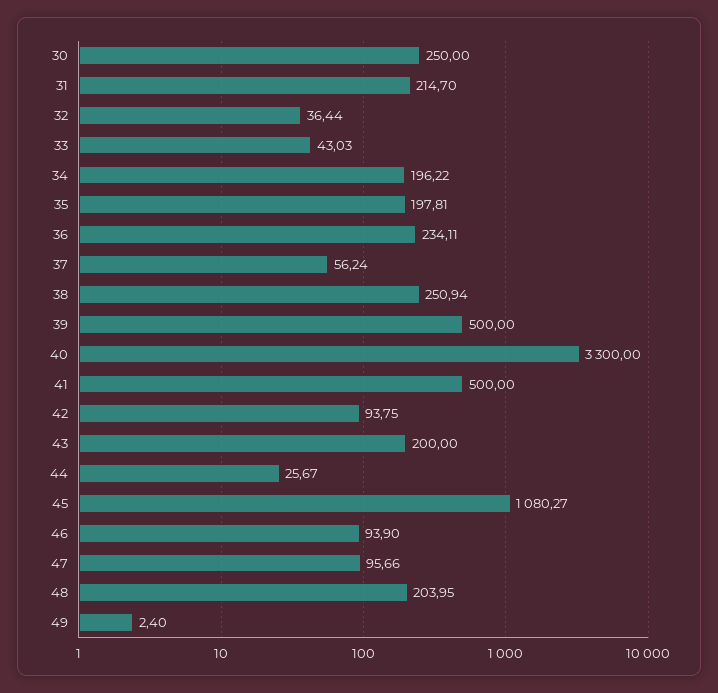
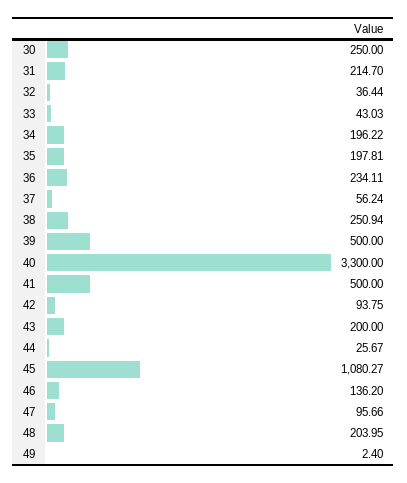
  {
    "30": 250,
    "31": 214.7,
    "32": 36.44,
    "33": 43.03,
    "34": 196.22,
    "35": 197.81,
    "36": 234.11,
    "37": 56.24,
    "38": 250.94,
    "39": 500,
    "40": 3300,
    "41": 500,
    "42": 93.75,
    "43": 200,
    "44": 25.67,
    "45": 1080.27,
-   "46": 93.9,
+   "46": 136.2,
    "47": 95.66,
    "48": 203.95,
    "49": 2.4
  }

